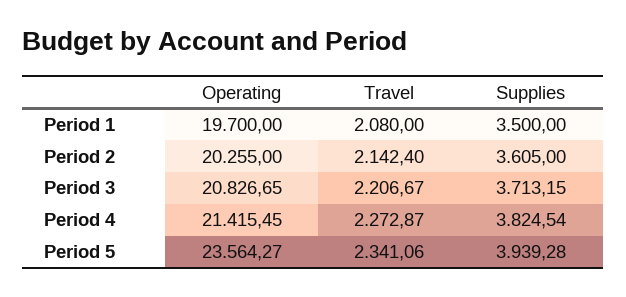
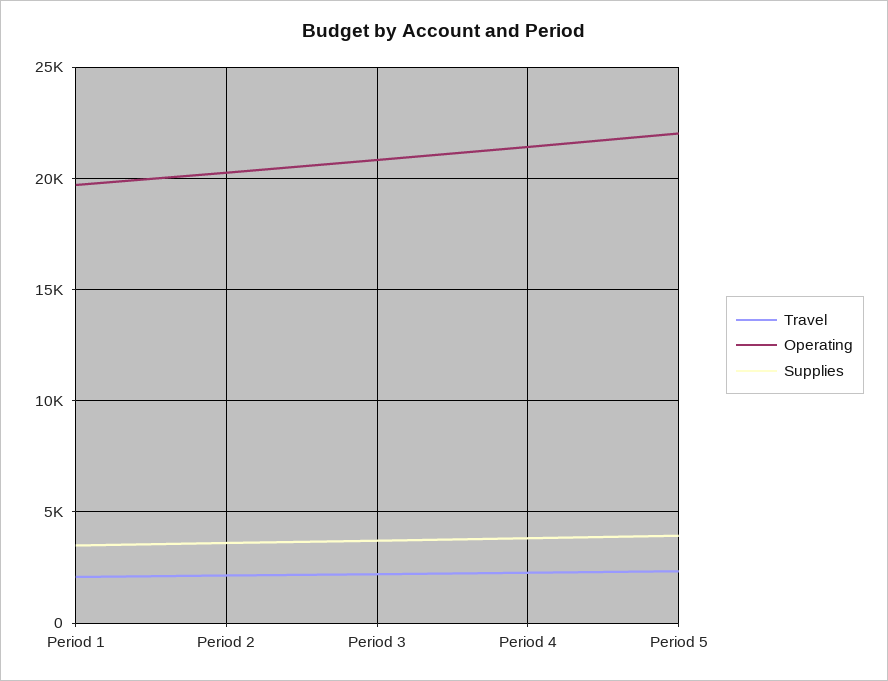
  {
    "Operating": {
      "Period 1": 19700,
      "Period 2": 20255,
      "Period 3": 20826.65,
      "Period 4": 21415.45,
-     "Period 5": 23564.27
+     "Period 5": 22000
    },
    "Travel": {
      "Period 1": 2080,
      "Period 2": 2142.4,
      "Period 3": 2206.67,
      "Period 4": 2272.87,
      "Period 5": 2341.06
    },
    "Supplies": {
      "Period 1": 3500,
      "Period 2": 3605,
      "Period 3": 3713.15,
      "Period 4": 3824.54,
      "Period 5": 3939.28
    }
  }

